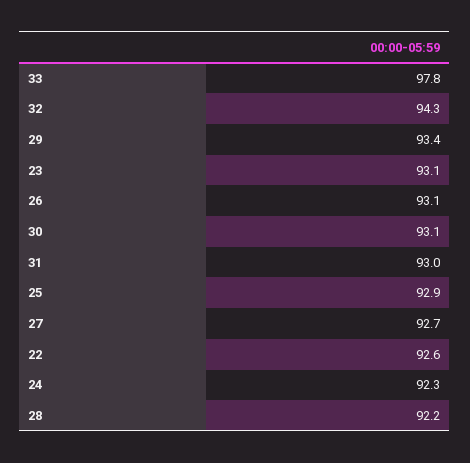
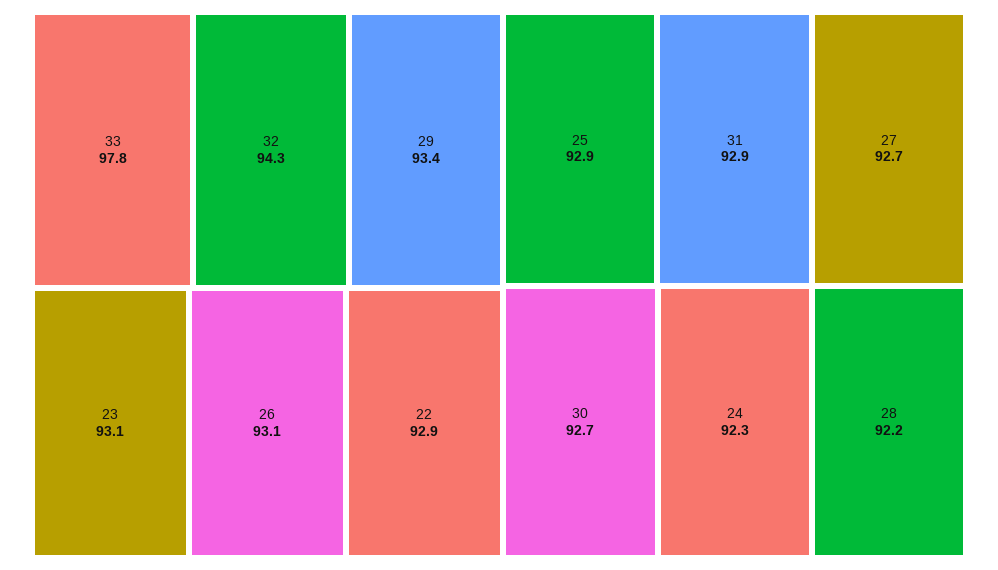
  {
    "33": 97.8,
    "32": 94.3,
    "29": 93.4,
    "23": 93.1,
    "26": 93.1,
-   "30": 93.1,
+   "30": 92.7,
-   "31": 93,
+   "31": 92.9,
    "25": 92.9,
    "27": 92.7,
-   "22": 92.6,
+   "22": 92.9,
    "24": 92.3,
    "28": 92.2
  }

